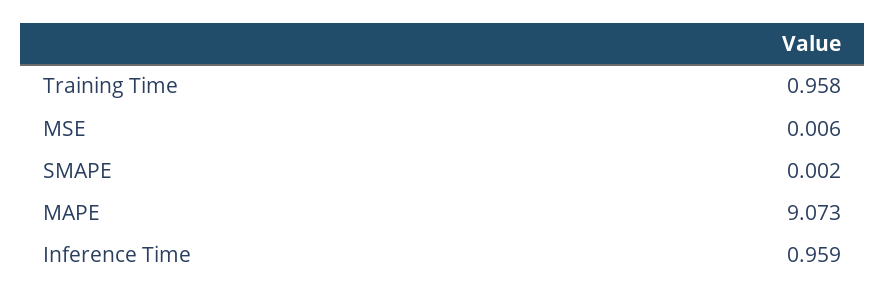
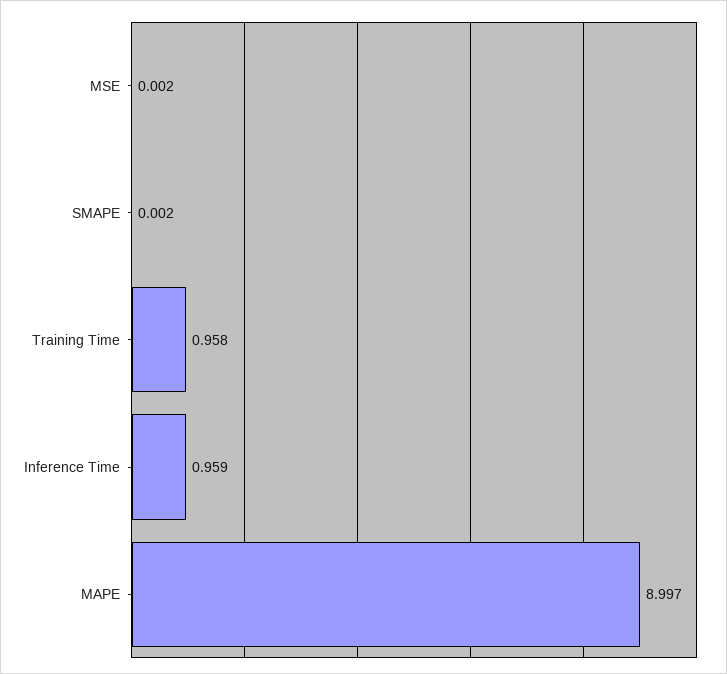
  {
    "Training Time": 0.958,
-   "MSE": 0.006,
+   "MSE": 0.002,
    "SMAPE": 0.002,
-   "MAPE": 9.073,
+   "MAPE": 8.997,
    "Inference Time": 0.959
  }

